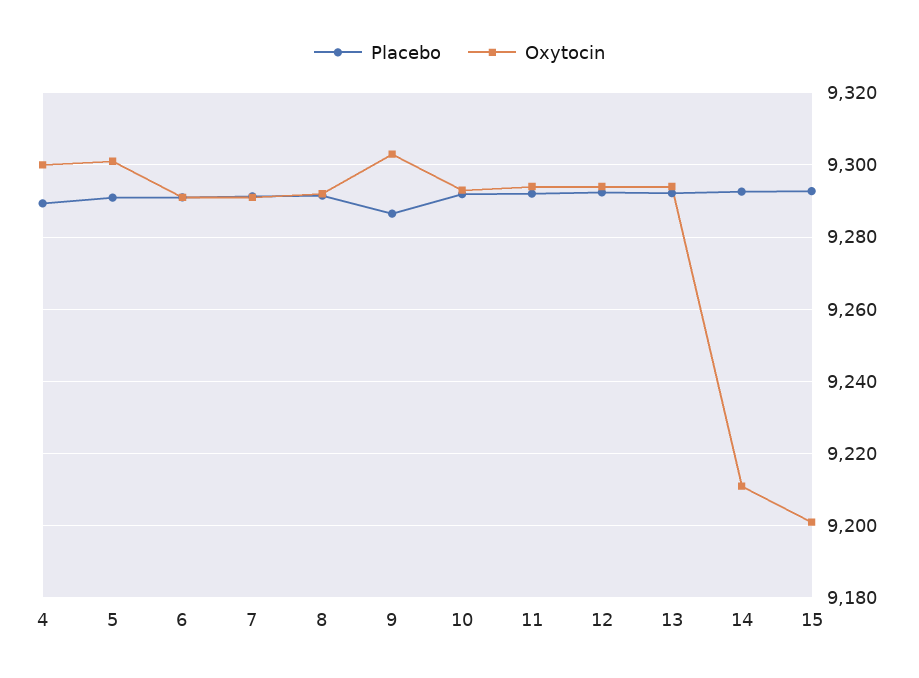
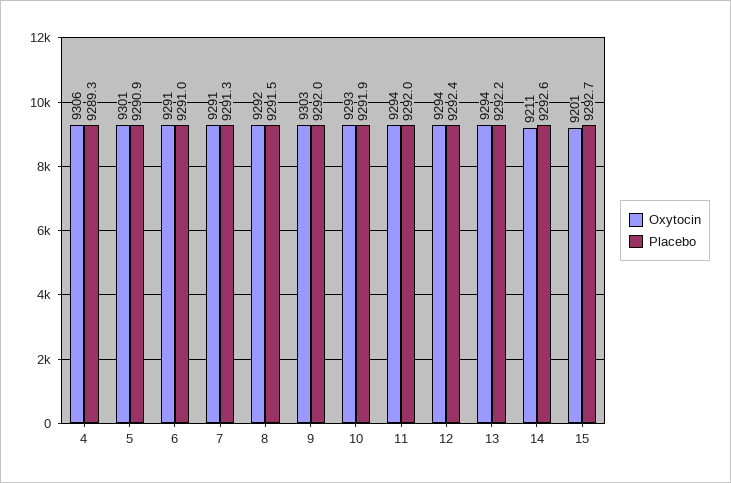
  {
    "Placebo": {
      "4": 9289.3,
      "5": 9290.9,
      "6": 9291,
      "7": 9291.3,
      "8": 9291.5,
-     "9": 9286,
+     "9": 9292,
      "10": 9291.9,
      "11": 9292,
      "12": 9292.4,
      "13": 9292.2,
      "14": 9292.6,
      "15": 9292.7
    },
    "Oxytocin": {
-     "4": 9300,
+     "4": 9306,
      "5": 9301,
      "6": 9291,
      "7": 9291,
      "8": 9292,
      "9": 9303,
      "10": 9293,
      "11": 9294,
      "12": 9294,
      "13": 9294,
      "14": 9211,
      "15": 9201
    }
  }

